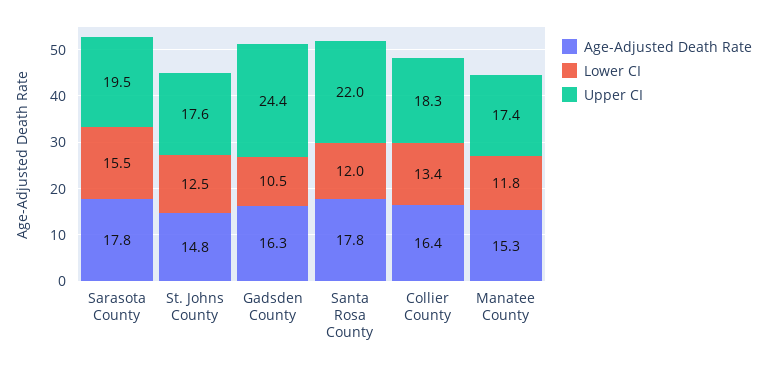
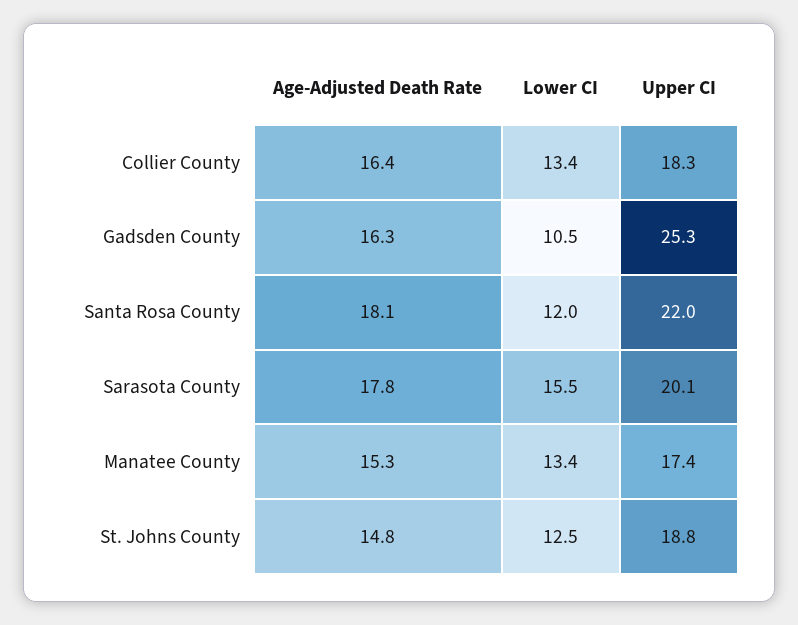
  {
    "Age-Adjusted Death Rate": {
      "Sarasota County": 17.8,
      "St. Johns County": 14.8,
      "Gadsden County": 16.3,
-     "Santa Rosa County": 17.8,
+     "Santa Rosa County": 18.1,
      "Collier County": 16.4,
      "Manatee County": 15.3
    },
    "Lower CI": {
      "Sarasota County": 15.5,
      "St. Johns County": 12.5,
      "Gadsden County": 10.5,
      "Santa Rosa County": 12,
      "Collier County": 13.4,
-     "Manatee County": 11.8
+     "Manatee County": 13.4
    },
    "Upper CI": {
-     "Sarasota County": 19.5,
+     "Sarasota County": 20.1,
-     "St. Johns County": 17.6,
+     "St. Johns County": 18.8,
-     "Gadsden County": 24.4,
+     "Gadsden County": 25.3,
      "Santa Rosa County": 22,
      "Collier County": 18.3,
      "Manatee County": 17.4
    }
  }

